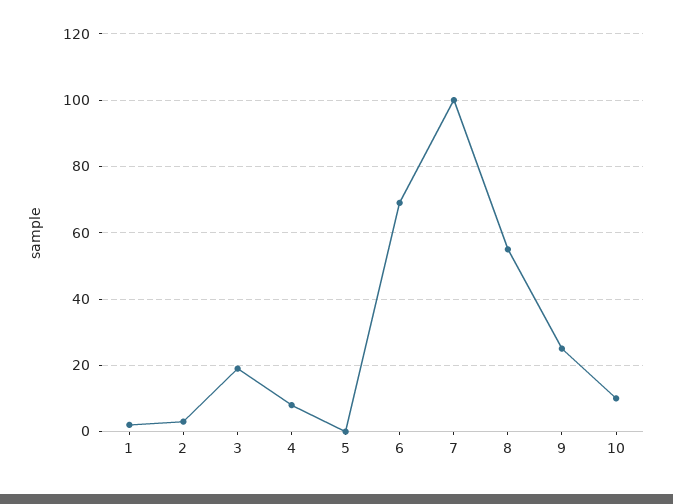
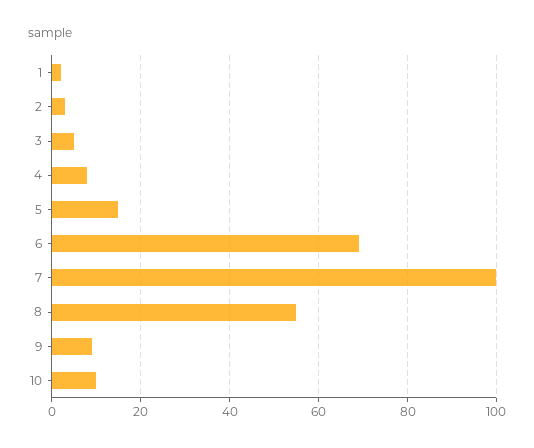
  {
    "1": 0,
    "2": 5,
-   "3": 20,
+   "3": 5,
    "4": 10,
-   "5": 0,
+   "5": 15,
    "6": 70,
    "7": 100,
    "8": 55,
-   "9": 25,
+   "9": 10,
    "10": 10
  }

